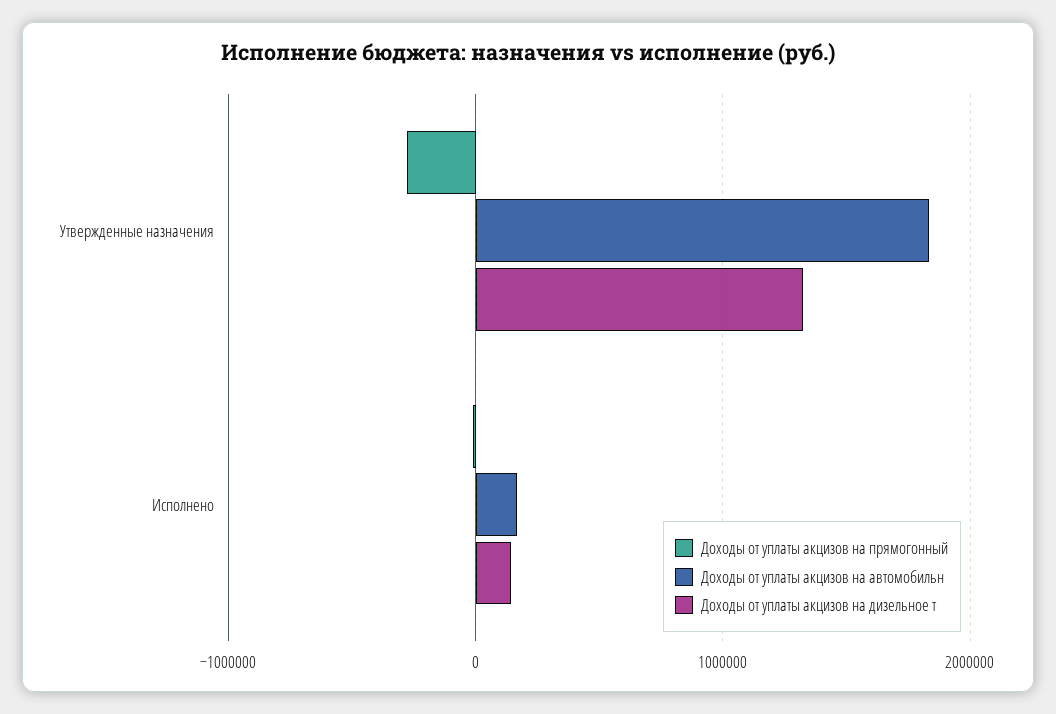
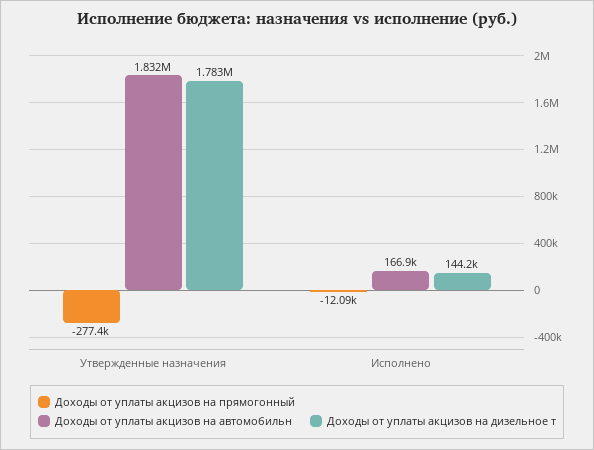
  {
    "Доходы от уплаты акцизов на прямогонный": {
      "Утвержденные назначения": -277400,
      "Исполнено": -12090
    },
    "Доходы от уплаты акцизов на автомобильн": {
      "Утвержденные назначения": 1832000,
      "Исполнено": 166900
    },
    "Доходы от уплаты акцизов на дизельное т": {
-     "Утвержденные назначения": 1300000,
+     "Утвержденные назначения": 1783000,
      "Исполнено": 144200
    }
  }

